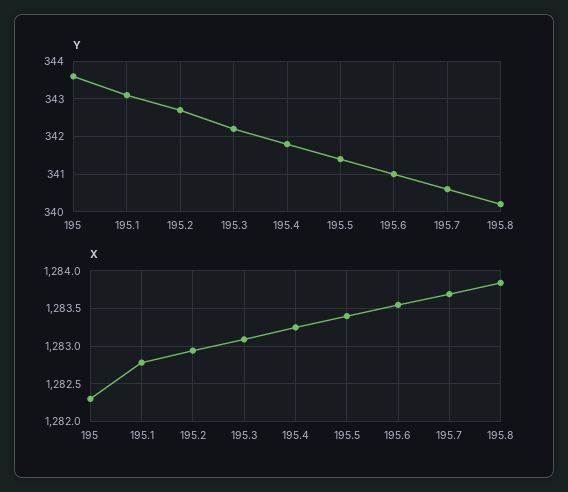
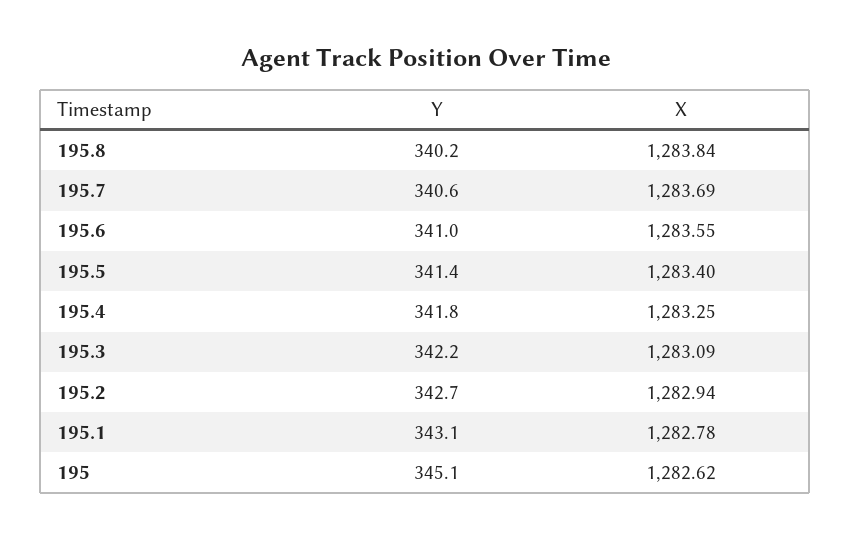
  {
    "Y": {
-     "195": 343.5,
+     "195": 345.1,
      "195.1": 343.1,
      "195.2": 342.7,
      "195.3": 342.2,
      "195.4": 341.8,
      "195.5": 341.4,
      "195.6": 341,
      "195.7": 340.6,
      "195.8": 340.2
    },
    "X": {
-     "195": 1282.3,
+     "195": 1282.62,
      "195.1": 1282.78,
      "195.2": 1282.94,
      "195.3": 1283.09,
      "195.4": 1283.25,
      "195.5": 1283.4,
      "195.6": 1283.55,
      "195.7": 1283.69,
      "195.8": 1283.84
    }
  }

